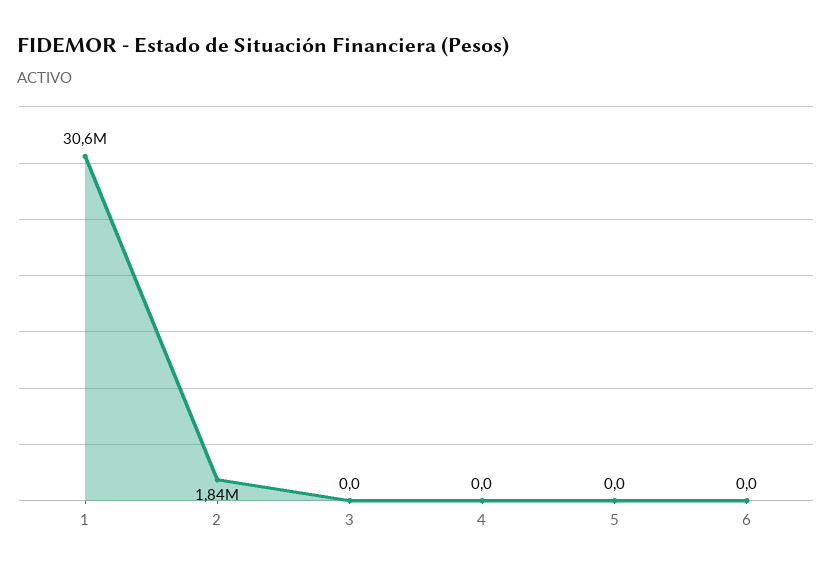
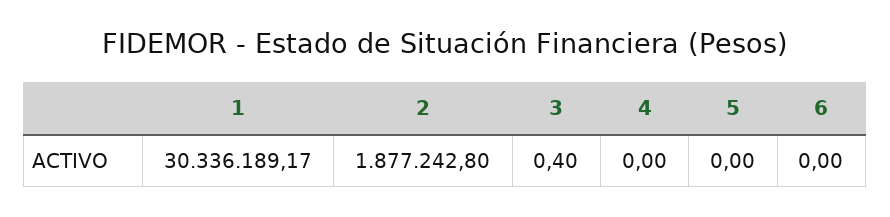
  {
-   "1": 30600000,
+   "1": 30336189.17,
-   "2": 1840000,
+   "2": 1877242.8,
-   "3": 0,
+   "3": 0.4,
    "4": 0,
    "5": 0,
    "6": 0
  }

